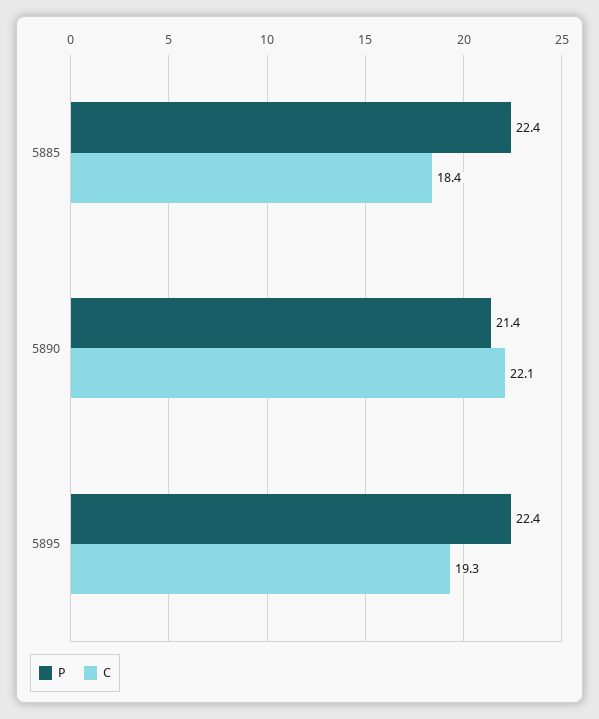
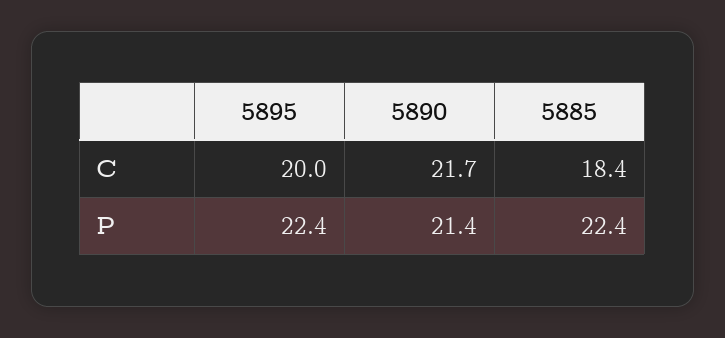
  {
    "P": {
      "5885": 22.4,
      "5890": 21.4,
      "5895": 22.4
    },
    "C": {
      "5885": 18.4,
-     "5890": 22.1,
+     "5890": 21.7,
-     "5895": 19.3
+     "5895": 20
    }
  }

